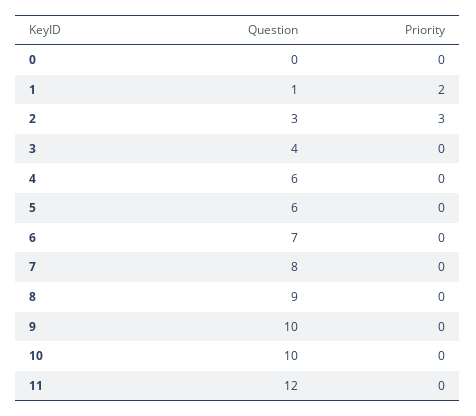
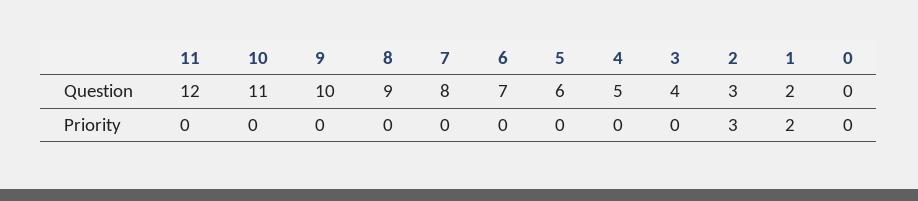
  {
    "Question": {
      "0": 0,
-     "1": 1,
+     "1": 2,
      "2": 3,
      "3": 4,
-     "4": 6,
+     "4": 5,
      "5": 6,
      "6": 7,
      "7": 8,
      "8": 9,
      "9": 10,
-     "10": 10,
+     "10": 11,
      "11": 12
    },
    "Priority": {
      "0": 0,
      "1": 2,
      "2": 3,
      "3": 0,
      "4": 0,
      "5": 0,
      "6": 0,
      "7": 0,
      "8": 0,
      "9": 0,
      "10": 0,
      "11": 0
    }
  }

